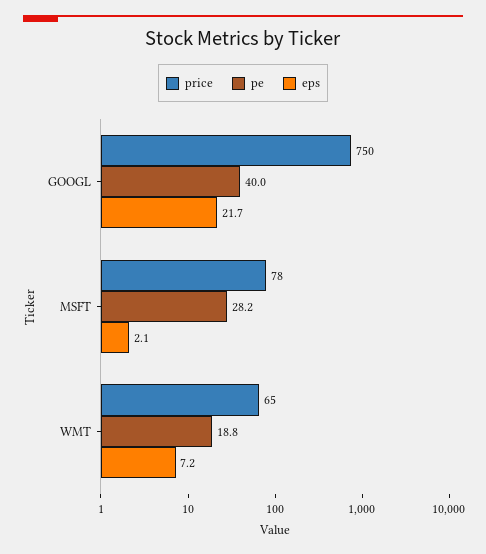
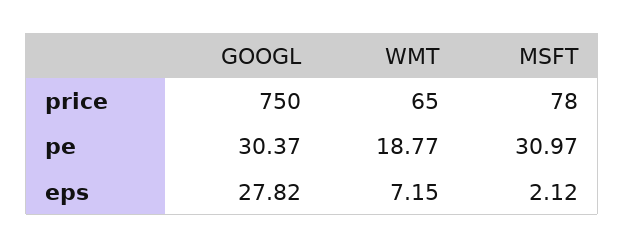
  {
    "price": {
      "GOOGL": 750,
      "MSFT": 78,
      "WMT": 65
    },
    "pe": {
-     "GOOGL": 40,
+     "GOOGL": 30.37,
-     "MSFT": 28.2,
+     "MSFT": 30.97,
      "WMT": 18.77
    },
    "eps": {
-     "GOOGL": 21.7,
+     "GOOGL": 27.82,
      "MSFT": 2.12,
      "WMT": 7.15
    }
  }

